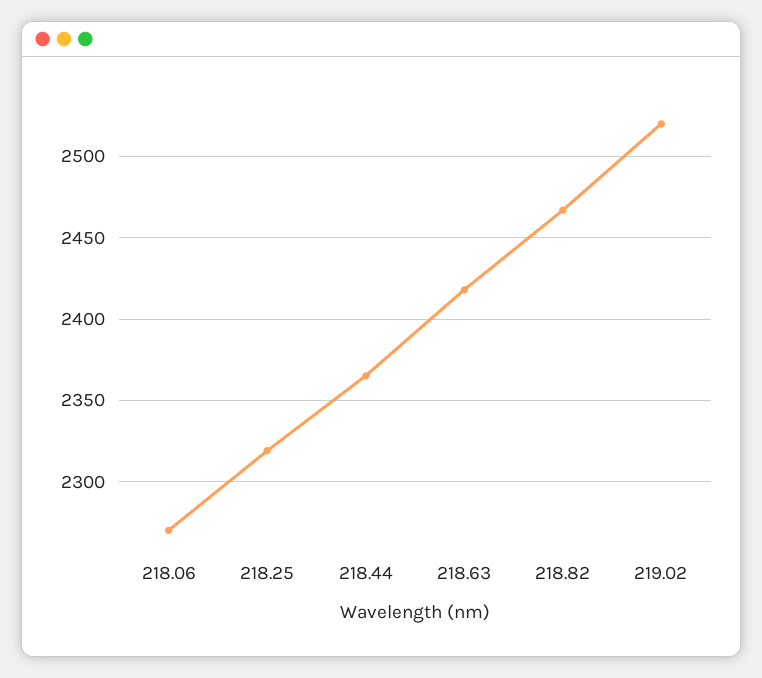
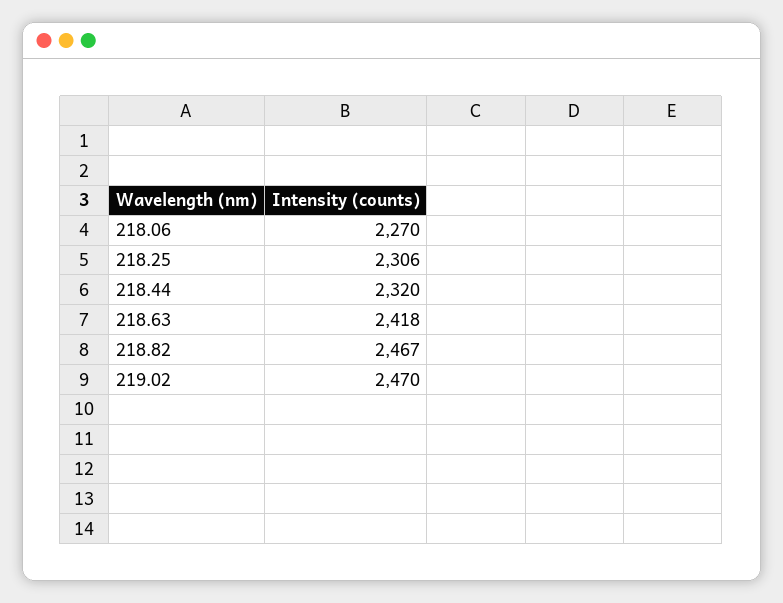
  {
    "218.06": 2270,
-   "218.25": 2320,
+   "218.25": 2306,
-   "218.44": 2365,
+   "218.44": 2320,
    "218.63": 2418,
    "218.82": 2467,
-   "219.02": 2520
+   "219.02": 2470
  }

